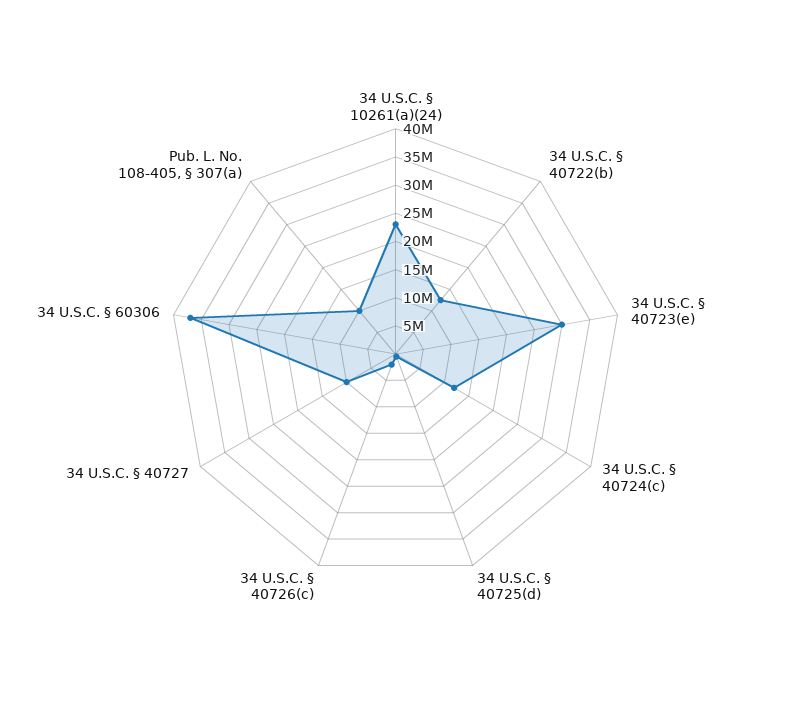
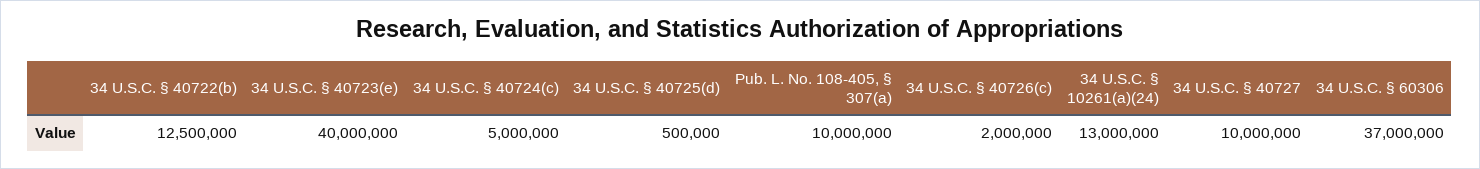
  {
-   "34 U.S.C. § 10261(a)(24)": 22500000,
+   "34 U.S.C. § 10261(a)(24)": 13000000,
    "34 U.S.C. § 40722(b)": 12500000,
-   "34 U.S.C. § 40723(e)": 30000000,
+   "34 U.S.C. § 40723(e)": 40000000,
-   "34 U.S.C. § 40724(c)": 12500000,
+   "34 U.S.C. § 40724(c)": 5000000,
    "34 U.S.C. § 40725(d)": 500000,
    "34 U.S.C. § 40726(c)": 2000000,
    "34 U.S.C. § 40727": 10000000,
    "34 U.S.C. § 60306": 37000000,
    "Pub. L. No. 108-405, § 307(a)": 10000000
  }

